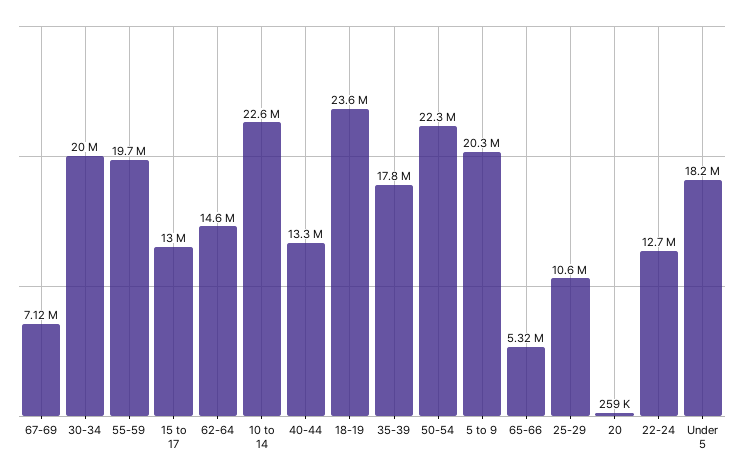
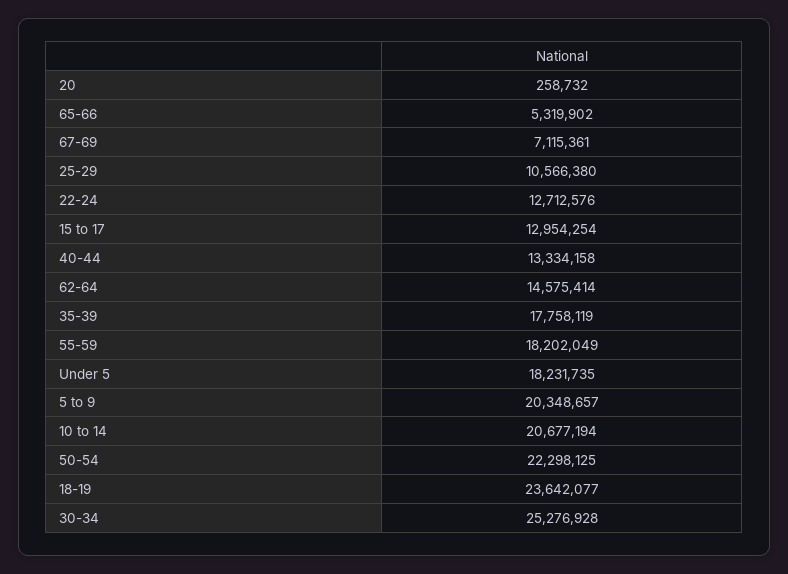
  {
    "67-69": 7115361,
-   "30-34": 20000000,
+   "30-34": 25276928,
-   "55-59": 19700000,
+   "55-59": 18202049,
    "15 to 17": 12954254,
    "62-64": 14575414,
-   "10 to 14": 22600000,
+   "10 to 14": 20677194,
    "40-44": 13334158,
    "18-19": 23642077,
    "35-39": 17758119,
    "50-54": 22298125,
    "5 to 9": 20348657,
    "65-66": 5319902,
    "25-29": 10566380,
    "20": 258732,
    "22-24": 12712576,
    "Under 5": 18231735
  }

